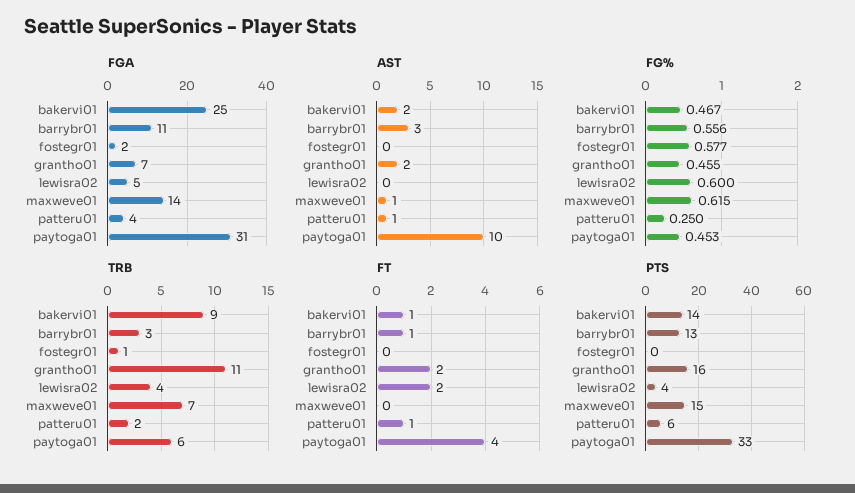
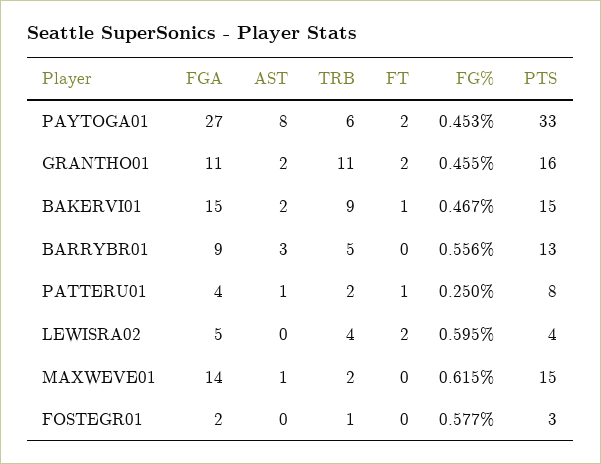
  {
    "FGA": {
-     "bakervi01": 25,
+     "bakervi01": 15,
-     "barrybr01": 11,
+     "barrybr01": 9,
      "fostegr01": 2,
-     "grantho01": 7,
+     "grantho01": 11,
      "lewisra02": 5,
      "maxweve01": 14,
      "patteru01": 4,
-     "paytoga01": 31
+     "paytoga01": 27
    },
    "AST": {
      "bakervi01": 2,
      "barrybr01": 3,
      "fostegr01": 0,
      "grantho01": 2,
      "lewisra02": 0,
      "maxweve01": 1,
      "patteru01": 1,
-     "paytoga01": 10
+     "paytoga01": 8
    },
    "FG%": {
      "bakervi01": 0.467,
      "barrybr01": 0.556,
      "fostegr01": 0.577,
      "grantho01": 0.455,
-     "lewisra02": 0.6,
+     "lewisra02": 0.595,
      "maxweve01": 0.615,
      "patteru01": 0.25,
      "paytoga01": 0.453
    },
    "TRB": {
      "bakervi01": 9,
-     "barrybr01": 3,
+     "barrybr01": 5,
      "fostegr01": 1,
      "grantho01": 11,
      "lewisra02": 4,
-     "maxweve01": 7,
+     "maxweve01": 2,
      "patteru01": 2,
      "paytoga01": 6
    },
    "FT": {
      "bakervi01": 1,
-     "barrybr01": 1,
+     "barrybr01": 0,
      "fostegr01": 0,
      "grantho01": 2,
      "lewisra02": 2,
      "maxweve01": 0,
      "patteru01": 1,
-     "paytoga01": 4
+     "paytoga01": 2
    },
    "PTS": {
-     "bakervi01": 14,
+     "bakervi01": 15,
      "barrybr01": 13,
-     "fostegr01": 0,
+     "fostegr01": 3,
      "grantho01": 16,
      "lewisra02": 4,
      "maxweve01": 15,
-     "patteru01": 6,
+     "patteru01": 8,
      "paytoga01": 33
    }
  }

